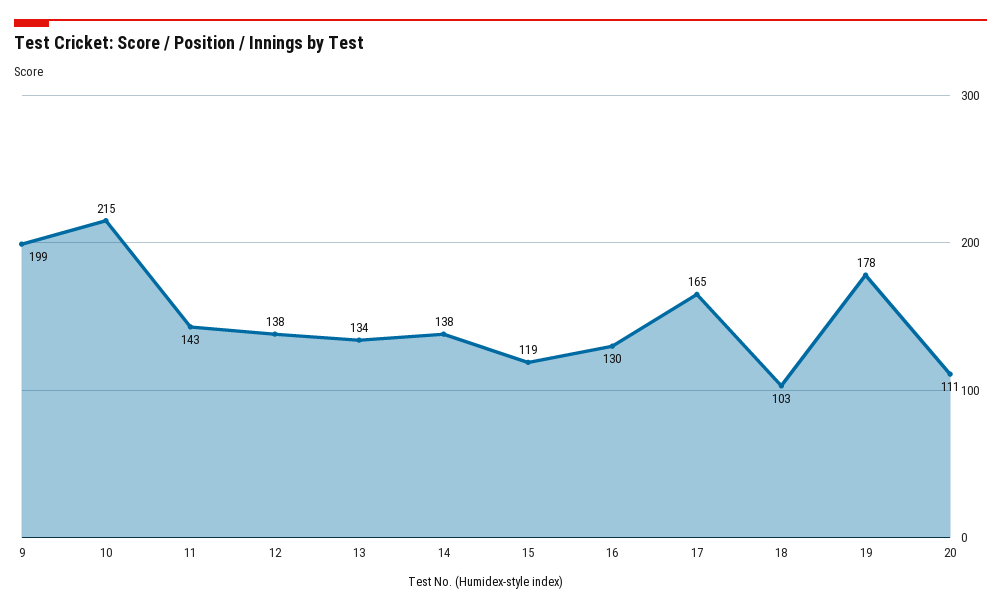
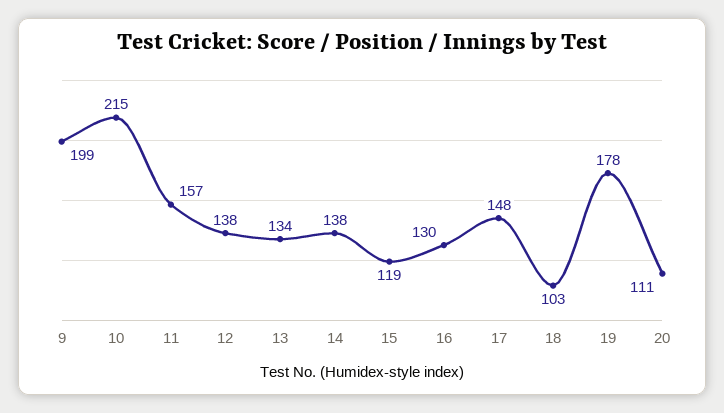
  {
    "9": 199,
    "10": 215,
-   "11": 143,
+   "11": 157,
    "12": 138,
    "13": 134,
    "14": 138,
    "15": 119,
    "16": 130,
-   "17": 165,
+   "17": 148,
    "18": 103,
    "19": 178,
    "20": 111
  }

